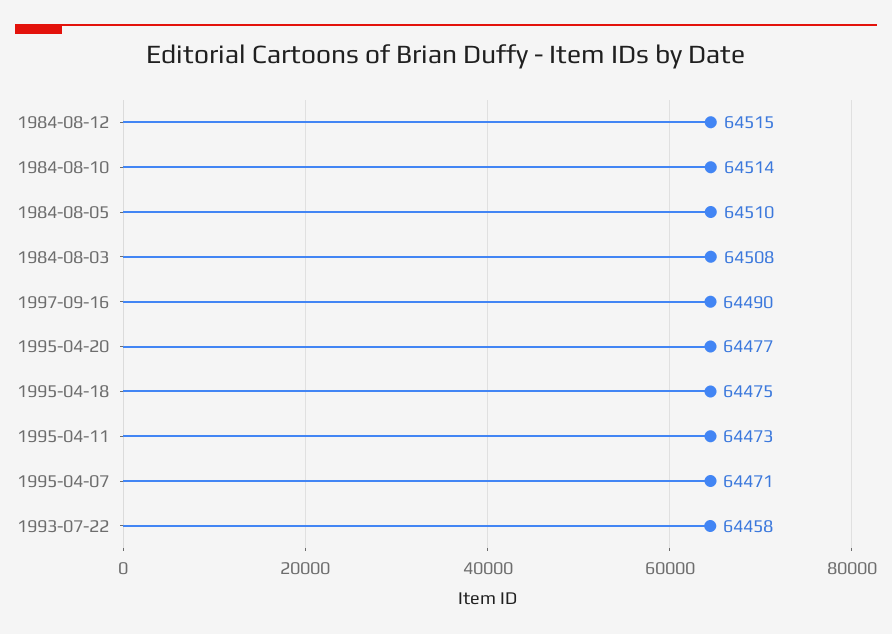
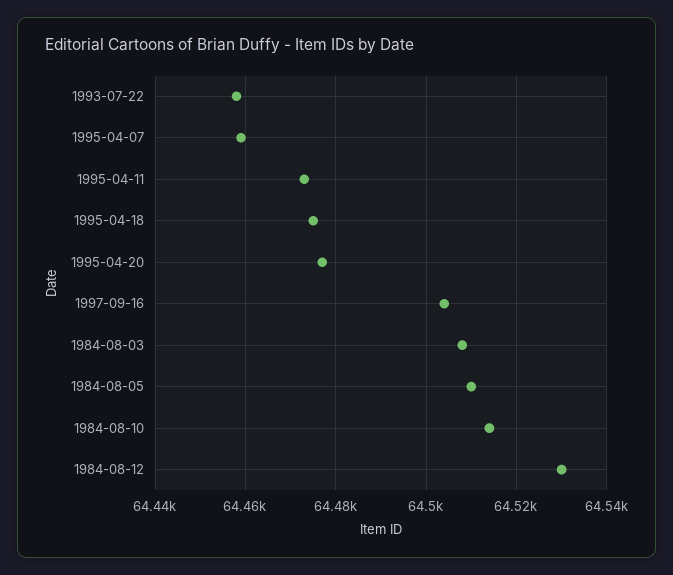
  {
-   "1984-08-12": 64515,
+   "1984-08-12": 64530,
    "1984-08-10": 64514,
    "1984-08-05": 64510,
    "1984-08-03": 64508,
-   "1997-09-16": 64490,
+   "1997-09-16": 64505,
    "1995-04-20": 64477,
    "1995-04-18": 64475,
    "1995-04-11": 64473,
-   "1995-04-07": 64471,
+   "1995-04-07": 64460,
    "1993-07-22": 64458
  }

